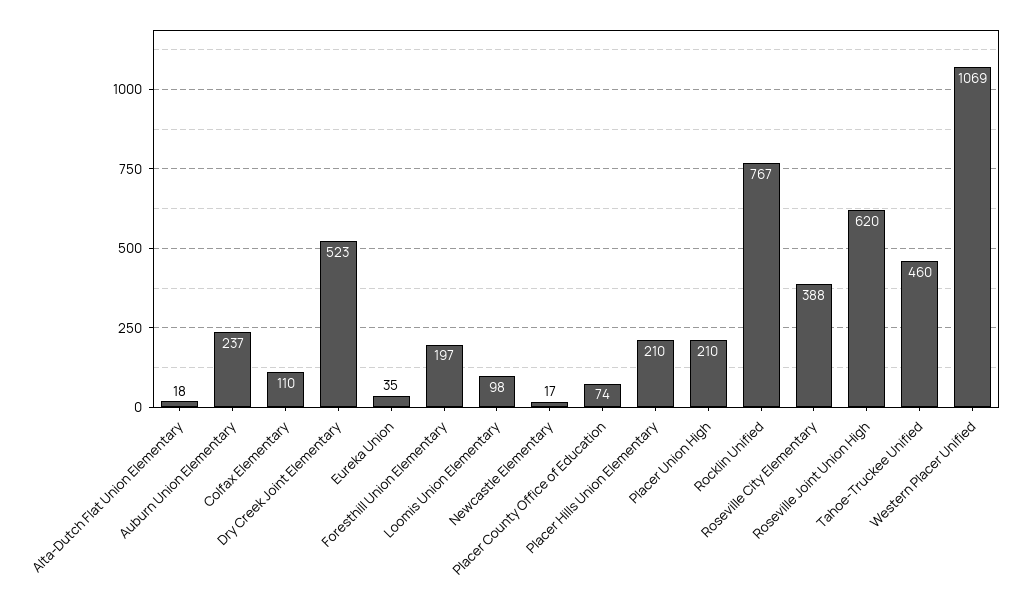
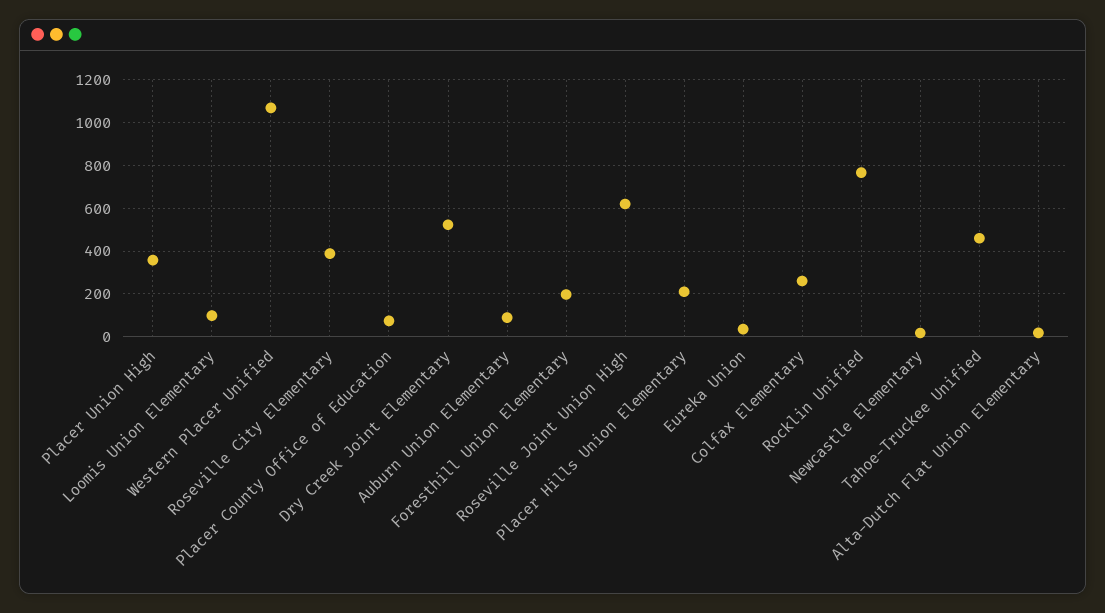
  {
    "Alta-Dutch Flat Union Elementary": 18,
-   "Auburn Union Elementary": 237,
+   "Auburn Union Elementary": 100,
-   "Colfax Elementary": 110,
+   "Colfax Elementary": 250,
    "Dry Creek Joint Elementary": 523,
    "Eureka Union": 35,
    "Foresthill Union Elementary": 197,
    "Loomis Union Elementary": 98,
    "Newcastle Elementary": 17,
    "Placer County Office of Education": 74,
    "Placer Hills Union Elementary": 210,
-   "Placer Union High": 210,
+   "Placer Union High": 350,
    "Rocklin Unified": 767,
    "Roseville City Elementary": 388,
    "Roseville Joint Union High": 620,
    "Tahoe-Truckee Unified": 460,
    "Western Placer Unified": 1069
  }

